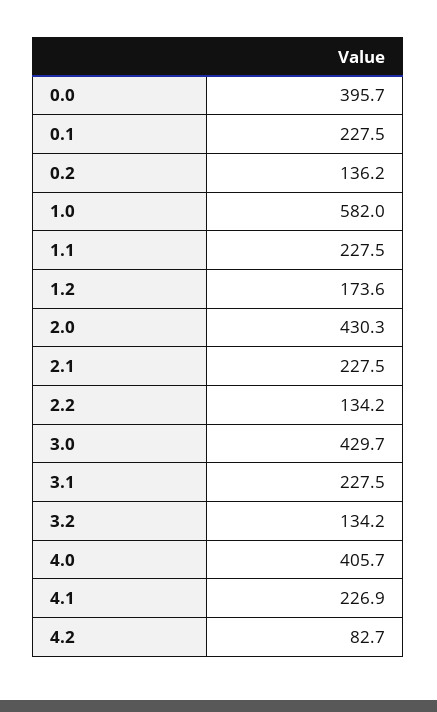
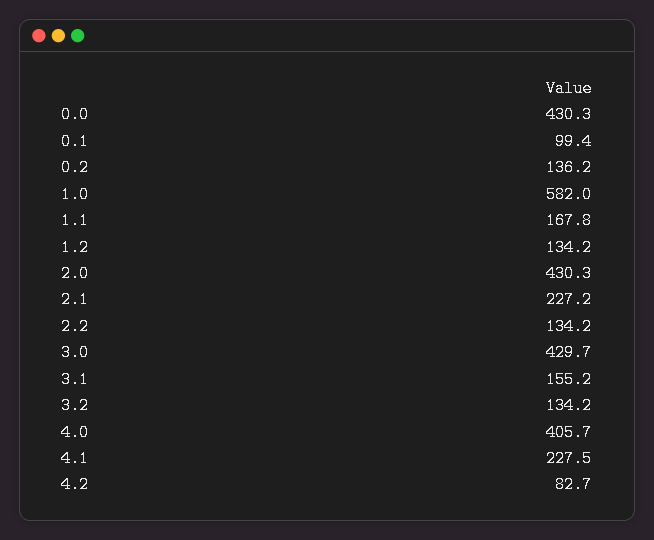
  {
-   "0.0": 395.7,
+   "0.0": 430.3,
-   "0.1": 227.5,
+   "0.1": 99.4,
    "0.2": 136.2,
    "1.0": 582,
-   "1.1": 227.5,
+   "1.1": 167.8,
-   "1.2": 173.6,
+   "1.2": 134.2,
    "2.0": 430.3,
-   "2.1": 227.5,
+   "2.1": 227.2,
    "2.2": 134.2,
    "3.0": 429.7,
-   "3.1": 227.5,
+   "3.1": 155.2,
    "3.2": 134.2,
    "4.0": 405.7,
-   "4.1": 226.9,
+   "4.1": 227.5,
    "4.2": 82.7
  }

